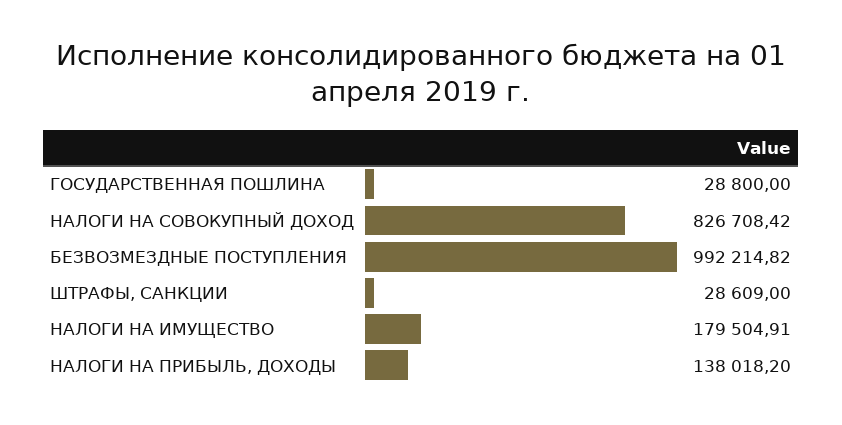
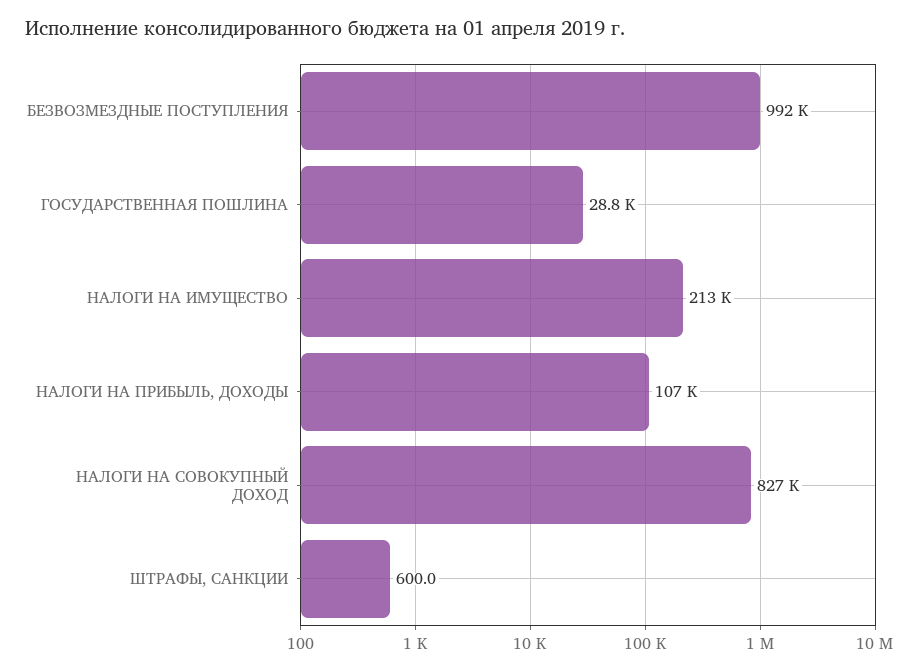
  {
    "ГОСУДАРСТВЕННАЯ ПОШЛИНА": 28800,
    "НАЛОГИ НА СОВОКУПНЫЙ ДОХОД": 826708.42,
    "БЕЗВОЗМЕЗДНЫЕ ПОСТУПЛЕНИЯ": 992214.82,
-   "ШТРАФЫ, САНКЦИИ": 28609,
+   "ШТРАФЫ, САНКЦИИ": 600,
-   "НАЛОГИ НА ИМУЩЕСТВО": 179504.91,
+   "НАЛОГИ НА ИМУЩЕСТВО": 213000,
-   "НАЛОГИ НА ПРИБЫЛЬ, ДОХОДЫ": 138018.2
+   "НАЛОГИ НА ПРИБЫЛЬ, ДОХОДЫ": 107000
  }

